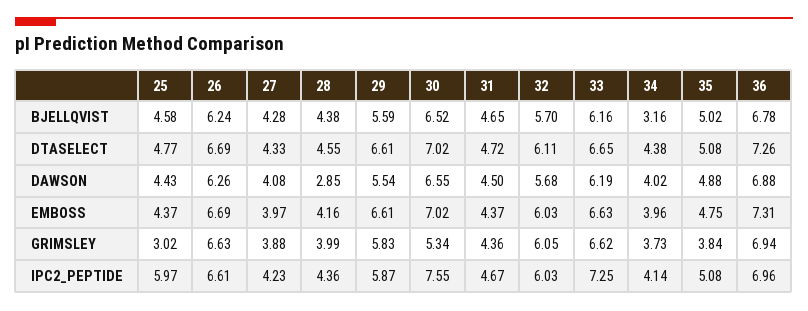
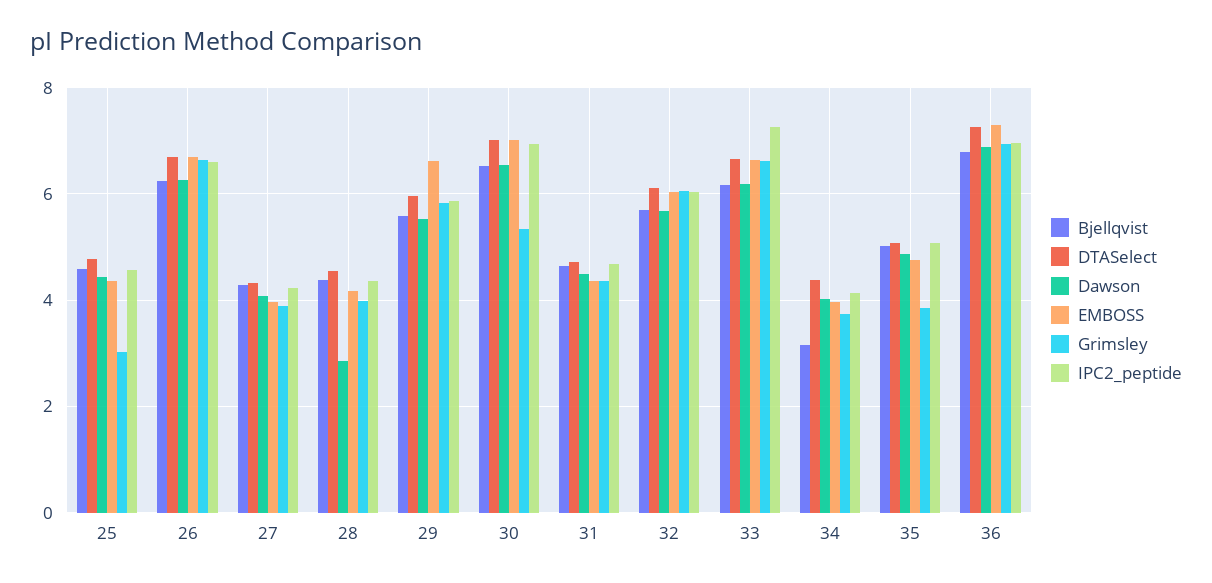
  {
    "BJELLQVIST": {
      "25": 4.58,
      "26": 6.24,
      "27": 4.28,
      "28": 4.38,
      "29": 5.59,
      "30": 6.52,
      "31": 4.65,
      "32": 5.7,
      "33": 6.16,
      "34": 3.16,
      "35": 5.02,
      "36": 6.78
    },
    "DTASELECT": {
      "25": 4.77,
      "26": 6.69,
      "27": 4.33,
      "28": 4.55,
-     "29": 6.61,
+     "29": 6,
      "30": 7.02,
      "31": 4.72,
      "32": 6.11,
      "33": 6.65,
      "34": 4.38,
      "35": 5.08,
      "36": 7.26
    },
    "DAWSON": {
      "25": 4.43,
      "26": 6.26,
      "27": 4.08,
      "28": 2.85,
      "29": 5.54,
      "30": 6.55,
      "31": 4.5,
      "32": 5.68,
      "33": 6.19,
      "34": 4.02,
      "35": 4.88,
      "36": 6.88
    },
    "EMBOSS": {
      "25": 4.37,
      "26": 6.69,
      "27": 3.97,
      "28": 4.16,
      "29": 6.61,
      "30": 7.02,
      "31": 4.37,
      "32": 6.03,
      "33": 6.63,
      "34": 3.96,
      "35": 4.75,
      "36": 7.31
    },
    "GRIMSLEY": {
      "25": 3.02,
      "26": 6.63,
      "27": 3.88,
      "28": 3.99,
      "29": 5.83,
      "30": 5.34,
      "31": 4.36,
      "32": 6.05,
      "33": 6.62,
      "34": 3.73,
      "35": 3.84,
      "36": 6.94
    },
    "IPC2_PEPTIDE": {
-     "25": 5.97,
+     "25": 4.6,
      "26": 6.61,
      "27": 4.23,
      "28": 4.36,
      "29": 5.87,
-     "30": 7.55,
+     "30": 7,
      "31": 4.67,
      "32": 6.03,
      "33": 7.25,
      "34": 4.14,
      "35": 5.08,
      "36": 6.96
    }
  }

